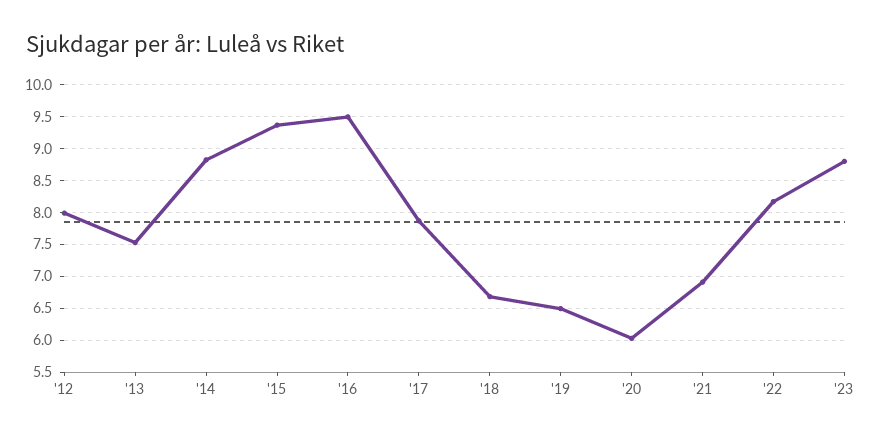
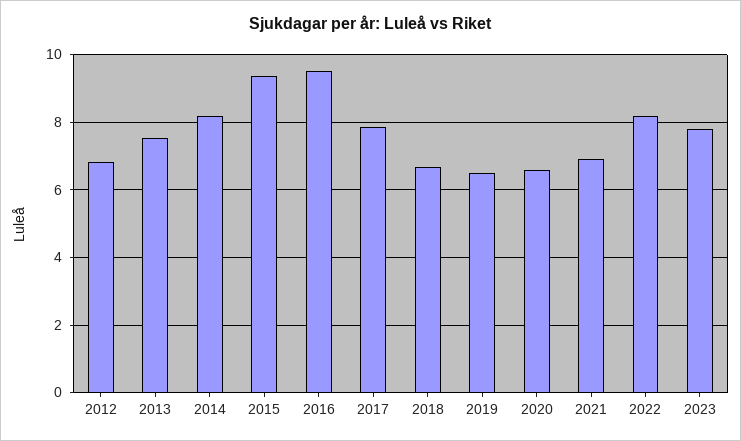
  {
-   "'12": 8,
+   "'12": 6.8,
    "'13": 7.5,
-   "'14": 8.8,
+   "'14": 8.2,
    "'15": 9.4,
    "'16": 9.5,
    "'17": 7.9,
    "'18": 6.7,
    "'19": 6.5,
-   "'20": 6,
+   "'20": 6.6,
    "'21": 6.9,
    "'22": 8.2,
-   "'23": 8.8
+   "'23": 7.8
  }

